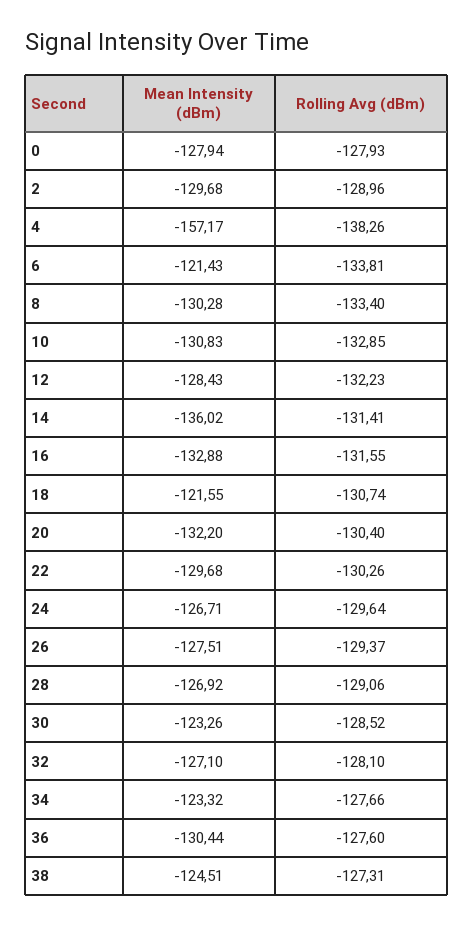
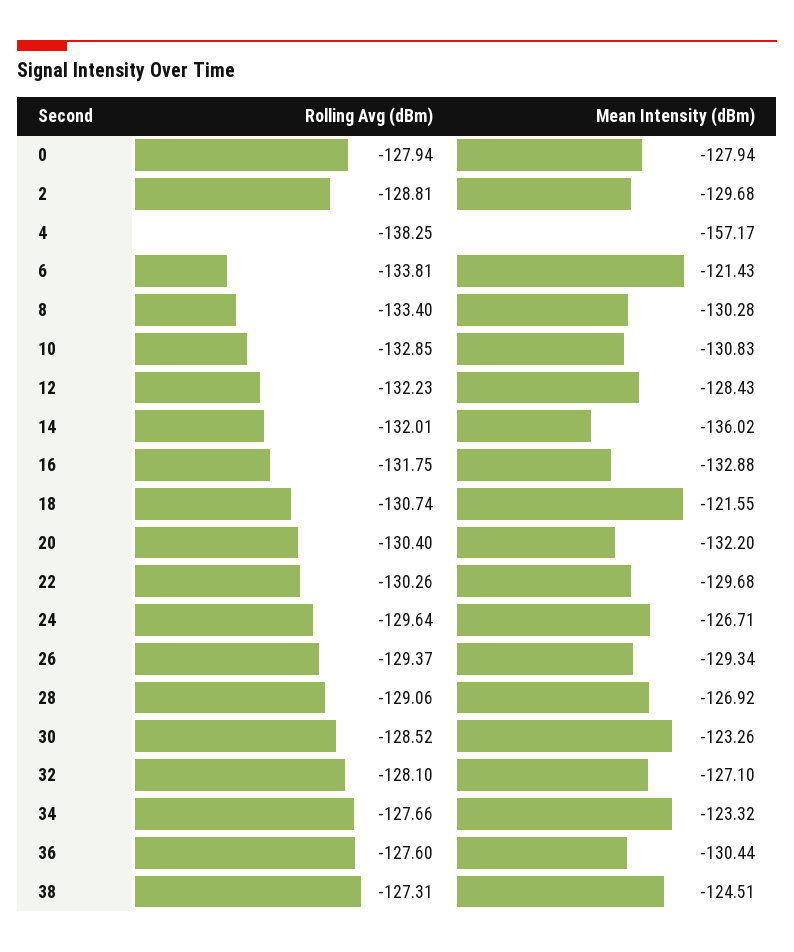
  {
    "Mean Intensity (dBm)": {
      "0": -127.94,
      "2": -129.68,
      "4": -157.17,
      "6": -121.43,
      "8": -130.28,
      "10": -130.83,
      "12": -128.43,
      "14": -136.02,
      "16": -132.88,
      "18": -121.55,
      "20": -132.2,
      "22": -129.68,
      "24": -126.71,
-     "26": -127.51,
+     "26": -129.34,
      "28": -126.92,
      "30": -123.26,
      "32": -127.1,
      "34": -123.32,
      "36": -130.44,
      "38": -124.51
    },
    "Rolling Avg (dBm)": {
-     "0": -127.93,
+     "0": -127.94,
-     "2": -128.96,
+     "2": -128.81,
-     "4": -138.26,
+     "4": -138.25,
      "6": -133.81,
      "8": -133.4,
      "10": -132.85,
      "12": -132.23,
-     "14": -131.41,
+     "14": -132.01,
-     "16": -131.55,
+     "16": -131.75,
      "18": -130.74,
      "20": -130.4,
      "22": -130.26,
      "24": -129.64,
      "26": -129.37,
      "28": -129.06,
      "30": -128.52,
      "32": -128.1,
      "34": -127.66,
      "36": -127.6,
      "38": -127.31
    }
  }

